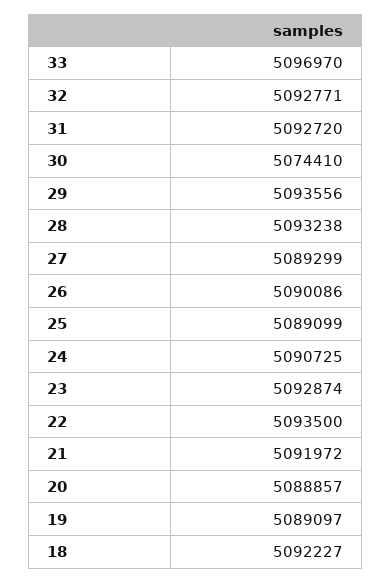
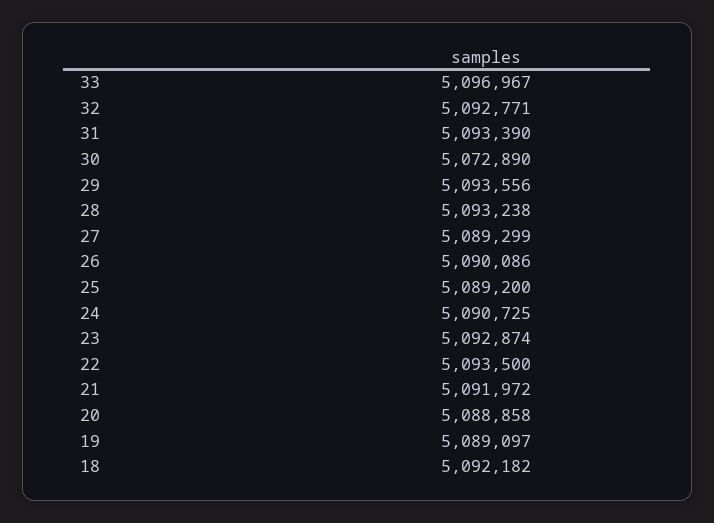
  {
-   "33": 5096970,
+   "33": 5096967,
    "32": 5092771,
-   "31": 5092720,
+   "31": 5093390,
-   "30": 5074410,
+   "30": 5072890,
    "29": 5093556,
    "28": 5093238,
    "27": 5089299,
    "26": 5090086,
-   "25": 5089099,
+   "25": 5089200,
    "24": 5090725,
    "23": 5092874,
    "22": 5093500,
    "21": 5091972,
-   "20": 5088857,
+   "20": 5088858,
    "19": 5089097,
-   "18": 5092227
+   "18": 5092182
  }

